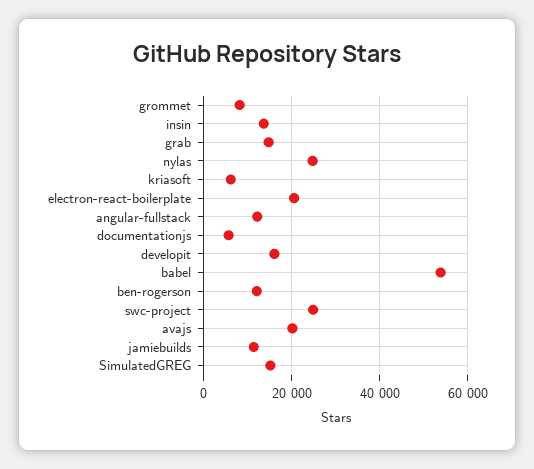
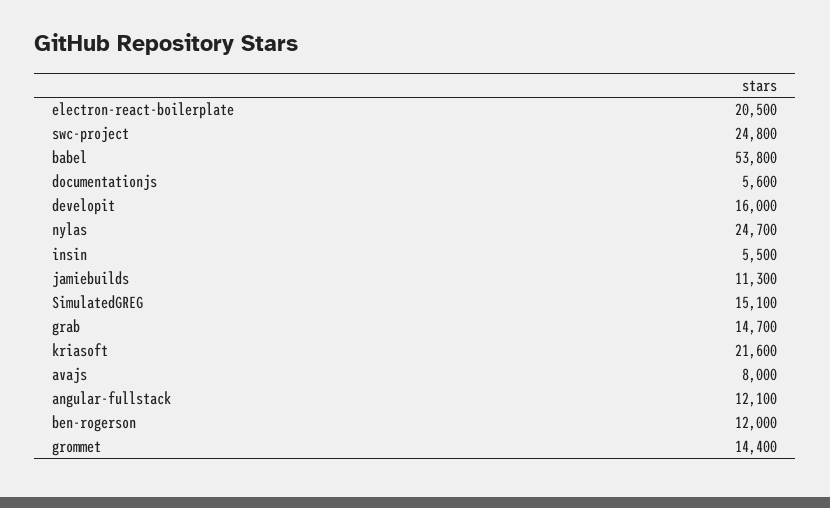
  {
-   "grommet": 8000,
+   "grommet": 14400,
-   "insin": 14000,
+   "insin": 5500,
    "grab": 14700,
    "nylas": 24700,
-   "kriasoft": 6000,
+   "kriasoft": 21600,
    "electron-react-boilerplate": 20500,
    "angular-fullstack": 12100,
    "documentationjs": 5600,
    "developit": 16000,
    "babel": 53800,
    "ben-rogerson": 12000,
    "swc-project": 24800,
-   "avajs": 20000,
+   "avajs": 8000,
    "jamiebuilds": 11300,
    "SimulatedGREG": 15100
  }

